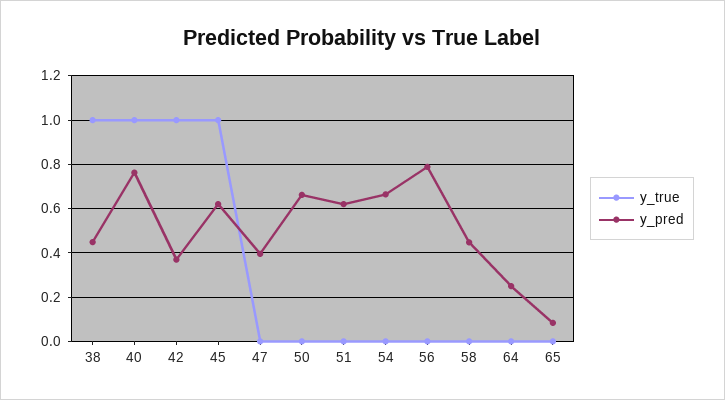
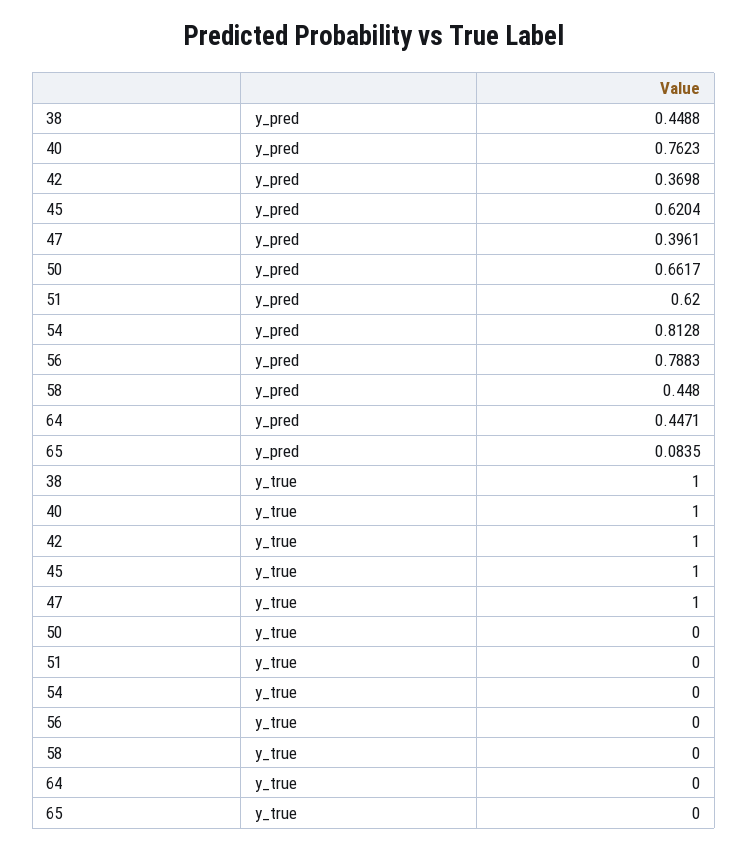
  {
    "y_true": {
      "38": 1,
      "40": 1,
      "42": 1,
      "45": 1,
-     "47": 0,
+     "47": 1,
      "50": 0,
      "51": 0,
      "54": 0,
      "56": 0,
      "58": 0,
      "64": 0,
      "65": 0
    },
    "y_pred": {
      "38": 0.4488,
      "40": 0.7623,
      "42": 0.3698,
      "45": 0.6204,
      "47": 0.3961,
      "50": 0.6617,
      "51": 0.62,
-     "54": 0.65,
+     "54": 0.8128,
      "56": 0.7883,
      "58": 0.448,
-     "64": 0.25,
+     "64": 0.4471,
      "65": 0.0835
    }
  }

